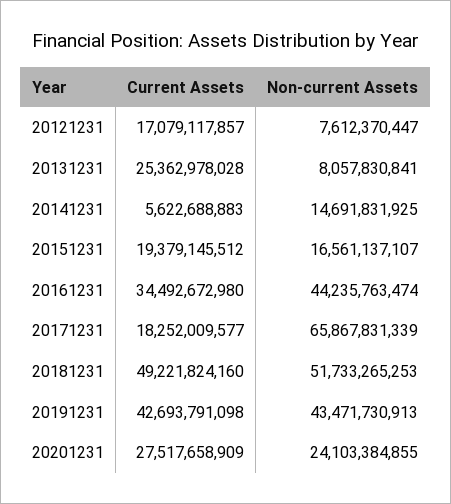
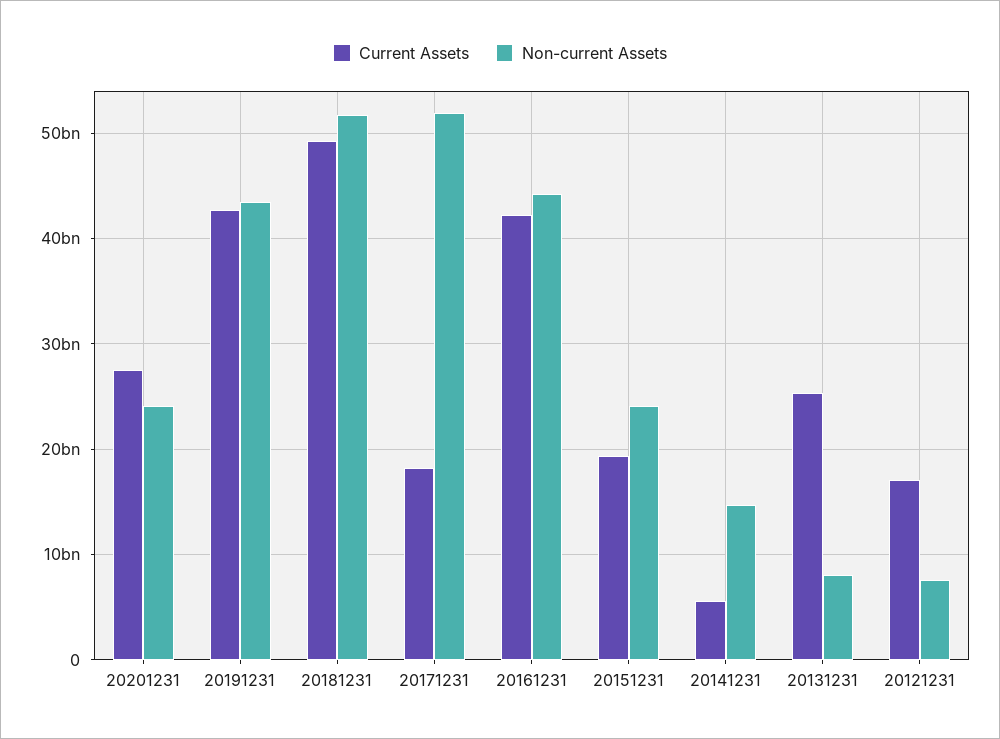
  {
    "Current Assets": {
      "20121231": 17079117857,
      "20131231": 25362978028,
      "20141231": 5622688883,
      "20151231": 19379145512,
-     "20161231": 34492672980,
+     "20161231": 42000000000,
      "20171231": 18252009577,
      "20181231": 49221824160,
      "20191231": 42693791098,
      "20201231": 27517658909
    },
    "Non-current Assets": {
      "20121231": 7612370447,
      "20131231": 8057830841,
      "20141231": 14691831925,
-     "20151231": 16561137107,
+     "20151231": 24000000000,
      "20161231": 44235763474,
-     "20171231": 65867831339,
+     "20171231": 52000000000,
      "20181231": 51733265253,
      "20191231": 43471730913,
      "20201231": 24103384855
    }
  }

